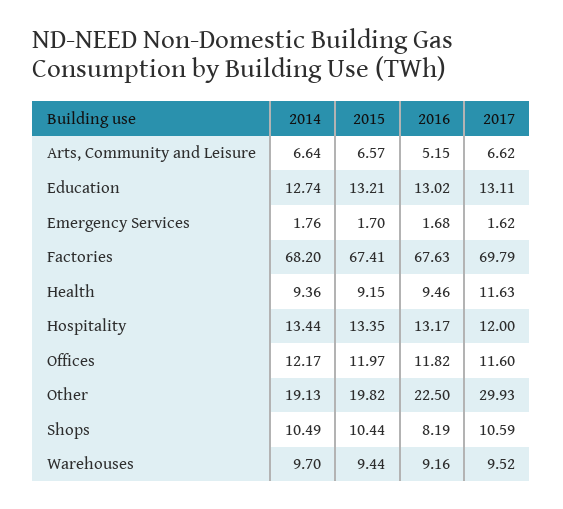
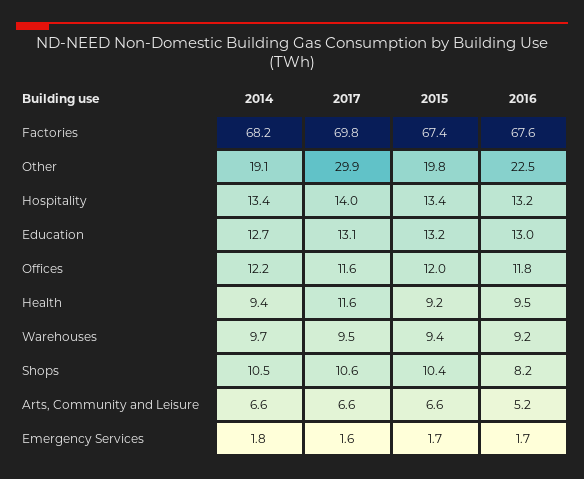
  {
    "2014": {
      "Arts, Community and Leisure": 6.64,
      "Education": 12.74,
      "Emergency Services": 1.76,
      "Factories": 68.2,
      "Health": 9.36,
      "Hospitality": 13.44,
      "Offices": 12.17,
      "Other": 19.13,
      "Shops": 10.49,
      "Warehouses": 9.7
    },
    "2015": {
      "Arts, Community and Leisure": 6.57,
      "Education": 13.21,
      "Emergency Services": 1.7,
      "Factories": 67.41,
      "Health": 9.15,
      "Hospitality": 13.35,
      "Offices": 11.97,
      "Other": 19.82,
      "Shops": 10.44,
      "Warehouses": 9.44
    },
    "2016": {
      "Arts, Community and Leisure": 5.15,
      "Education": 13.02,
      "Emergency Services": 1.68,
      "Factories": 67.63,
      "Health": 9.46,
      "Hospitality": 13.17,
      "Offices": 11.82,
      "Other": 22.5,
      "Shops": 8.19,
      "Warehouses": 9.16
    },
    "2017": {
      "Arts, Community and Leisure": 6.62,
      "Education": 13.11,
      "Emergency Services": 1.62,
      "Factories": 69.79,
      "Health": 11.63,
-     "Hospitality": 12,
+     "Hospitality": 14,
      "Offices": 11.6,
      "Other": 29.93,
      "Shops": 10.59,
      "Warehouses": 9.52
    }
  }

